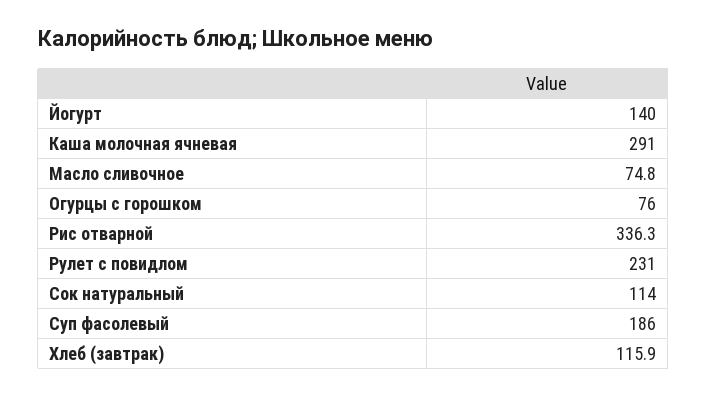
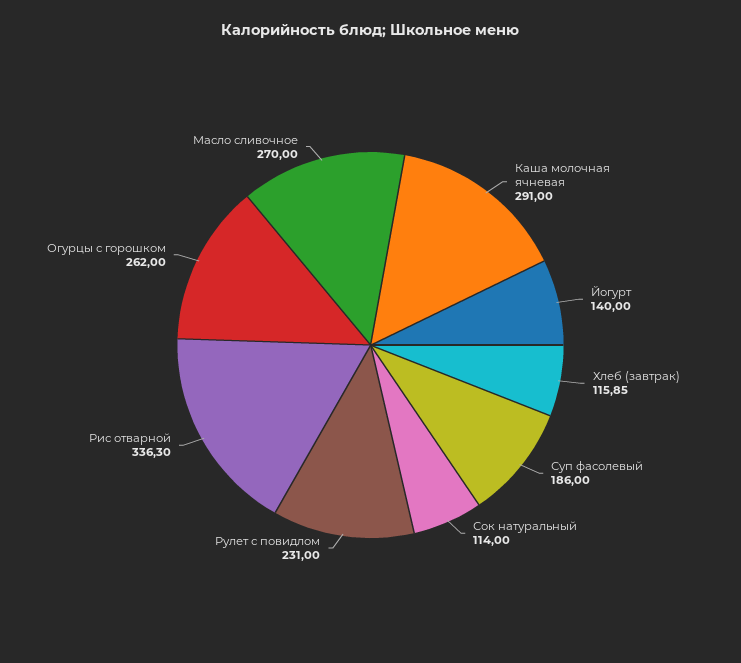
  {
    "Йогурт": 140,
    "Каша молочная ячневая": 291,
-   "Масло сливочное": 74.8,
+   "Масло сливочное": 270,
-   "Огурцы с горошком": 76,
+   "Огурцы с горошком": 262,
    "Рис отварной": 336.3,
    "Рулет с повидлом": 231,
    "Сок натуральный": 114,
    "Суп фасолевый": 186,
    "Хлеб (завтрак)": 115.85
  }

